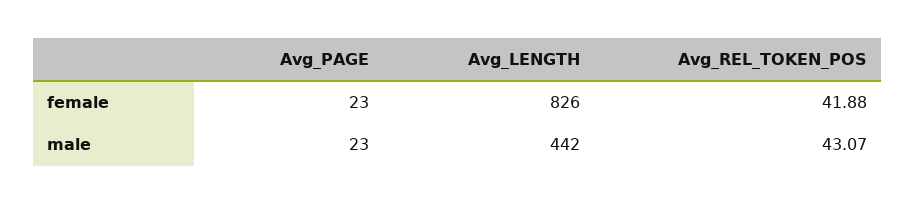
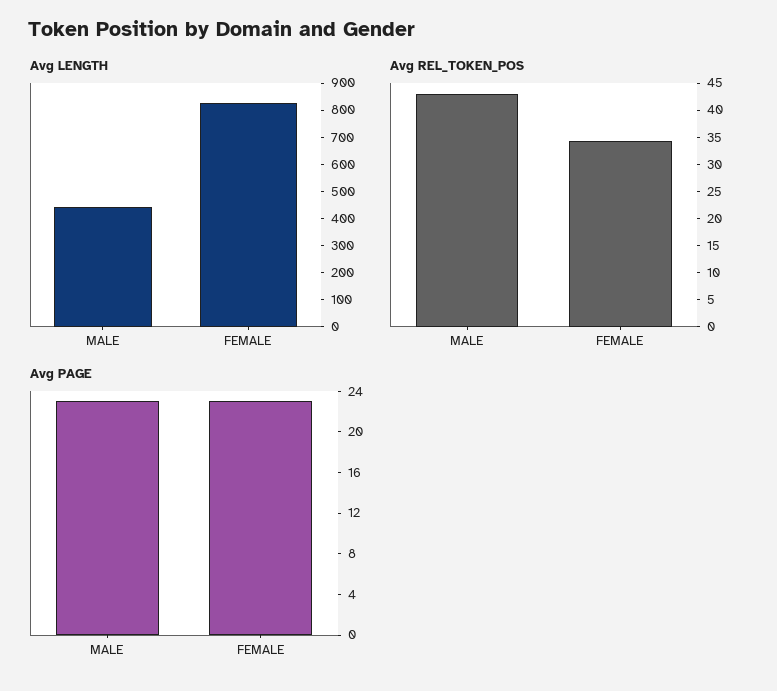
  {
    "Avg_PAGE": {
      "female": 23,
      "male": 23
    },
    "Avg_LENGTH": {
      "female": 826,
      "male": 442
    },
    "Avg_REL_TOKEN_POS": {
-     "female": 41.88,
+     "female": 35,
      "male": 43.07
    }
  }

